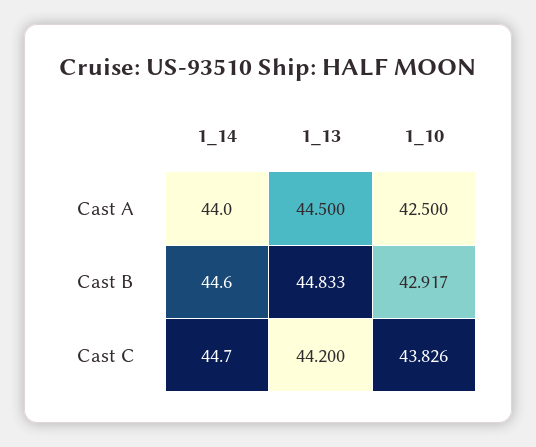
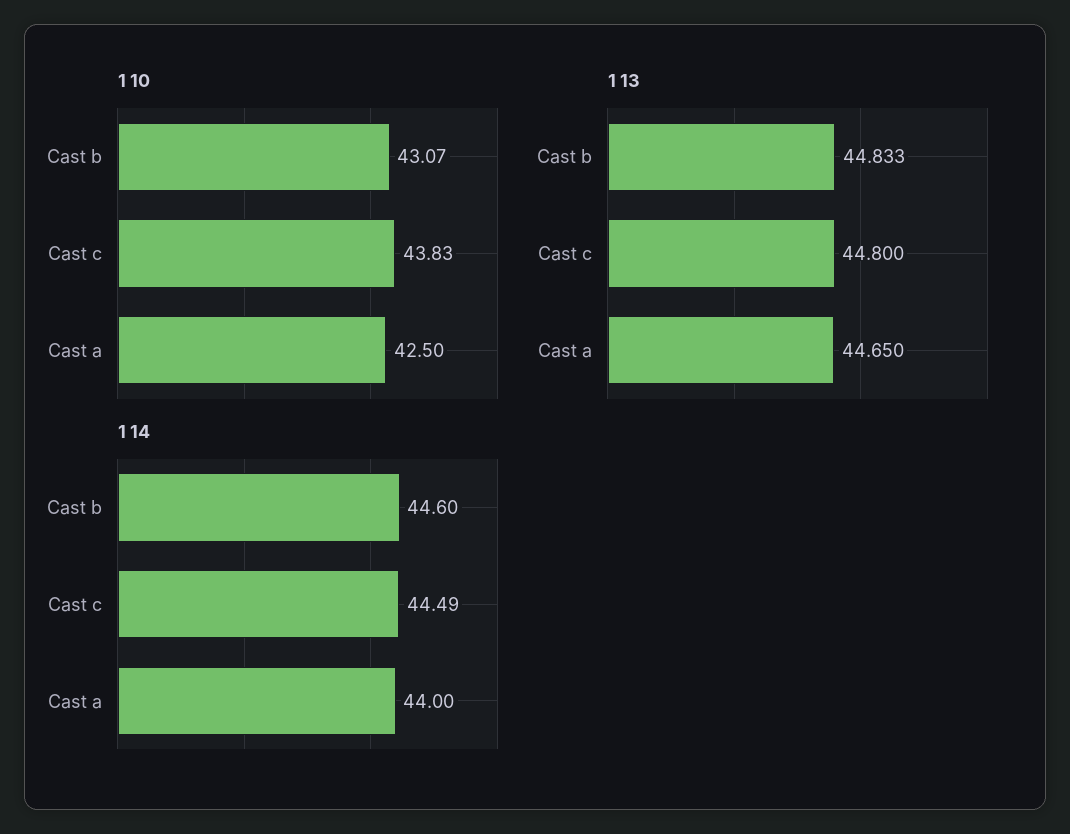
  {
    "1_14": {
      "Cast A": 44,
      "Cast B": 44.6,
-     "Cast C": 44.7
+     "Cast C": 44.49
    },
    "1_13": {
-     "Cast A": 44.5,
+     "Cast A": 44.65,
      "Cast B": 44.833,
-     "Cast C": 44.2
+     "Cast C": 44.8
    },
    "1_10": {
      "Cast A": 42.5,
-     "Cast B": 42.917,
+     "Cast B": 43.07,
      "Cast C": 43.826
    }
  }

